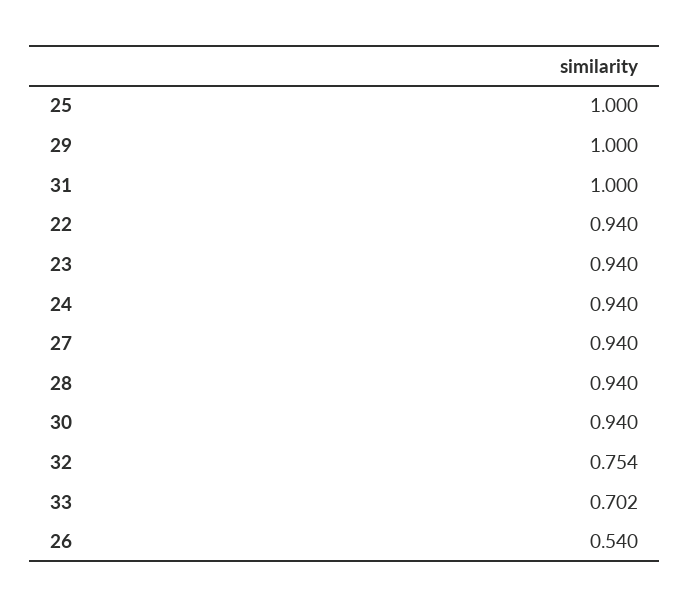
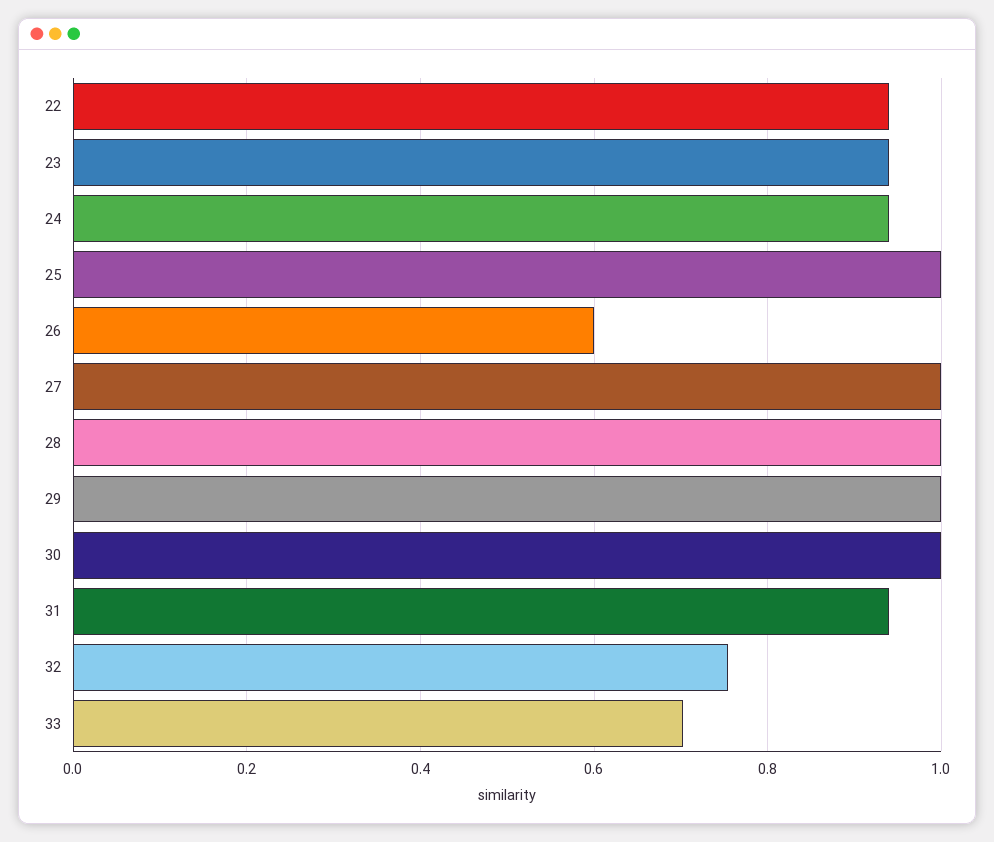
  {
    "25": 1,
    "29": 1,
-   "31": 1,
+   "31": 0.94,
    "22": 0.94,
    "23": 0.94,
    "24": 0.94,
-   "27": 0.94,
+   "27": 1,
-   "28": 0.94,
+   "28": 1,
-   "30": 0.94,
+   "30": 1,
    "32": 0.754,
    "33": 0.702,
-   "26": 0.54
+   "26": 0.6
  }

